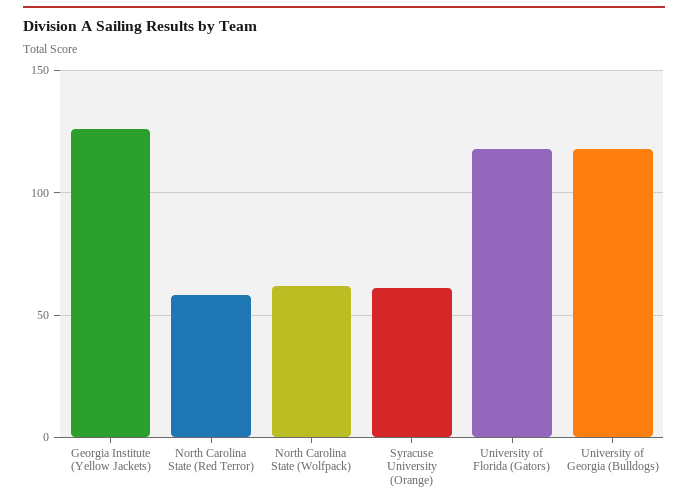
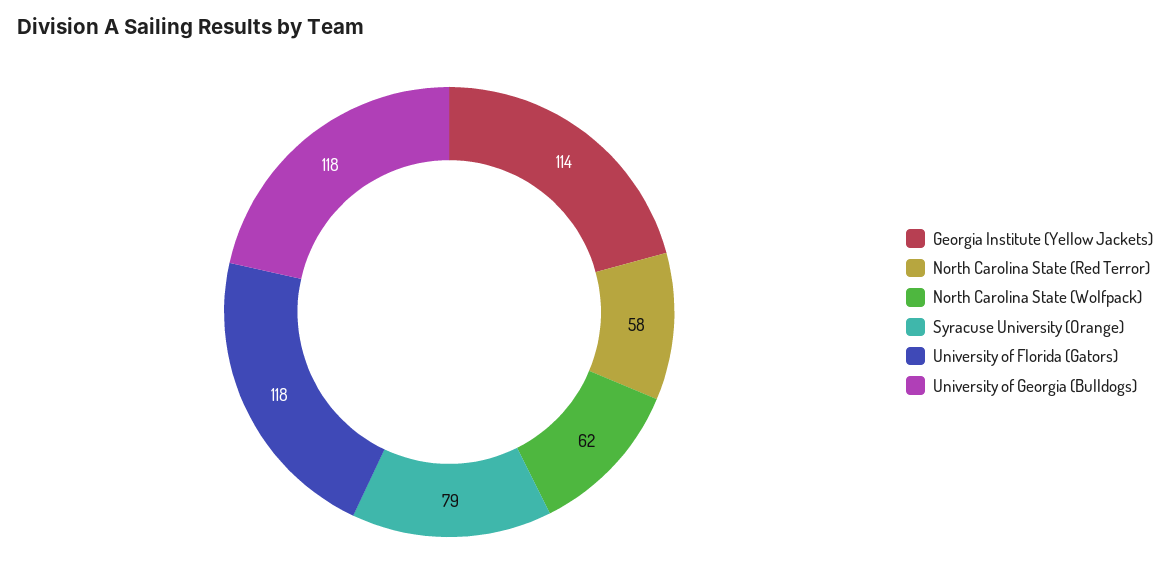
  {
-   "Georgia Institute (Yellow Jackets)": 125,
+   "Georgia Institute (Yellow Jackets)": 114,
    "North Carolina State (Red Terror)": 58,
    "North Carolina State (Wolfpack)": 62,
-   "Syracuse University (Orange)": 60,
+   "Syracuse University (Orange)": 79,
    "University of Florida (Gators)": 118,
    "University of Georgia (Bulldogs)": 118
  }

